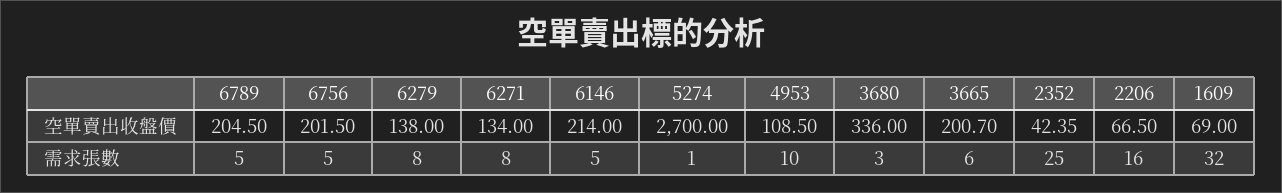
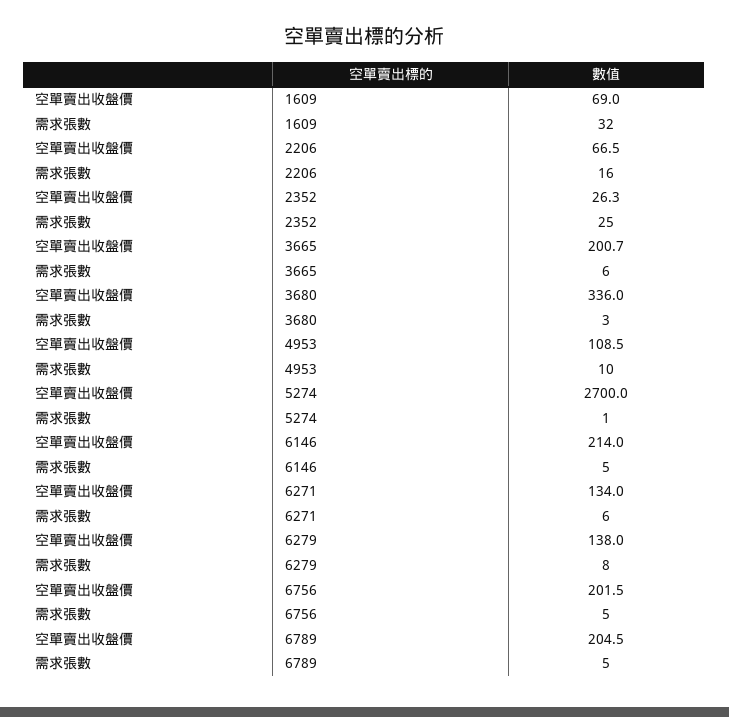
  {
    "6789": {
      "空單賣出收盤價": 204.5,
      "需求張數": 5
    },
    "6756": {
      "空單賣出收盤價": 201.5,
      "需求張數": 5
    },
    "6279": {
      "空單賣出收盤價": 138,
      "需求張數": 8
    },
    "6271": {
      "空單賣出收盤價": 134,
-     "需求張數": 8
+     "需求張數": 6
    },
    "6146": {
      "空單賣出收盤價": 214,
      "需求張數": 5
    },
    "5274": {
      "空單賣出收盤價": 2700,
      "需求張數": 1
    },
    "4953": {
      "空單賣出收盤價": 108.5,
      "需求張數": 10
    },
    "3680": {
      "空單賣出收盤價": 336,
      "需求張數": 3
    },
    "3665": {
      "空單賣出收盤價": 200.7,
      "需求張數": 6
    },
    "2352": {
-     "空單賣出收盤價": 42.35,
+     "空單賣出收盤價": 26.3,
      "需求張數": 25
    },
    "2206": {
      "空單賣出收盤價": 66.5,
      "需求張數": 16
    },
    "1609": {
      "空單賣出收盤價": 69,
      "需求張數": 32
    }
  }

